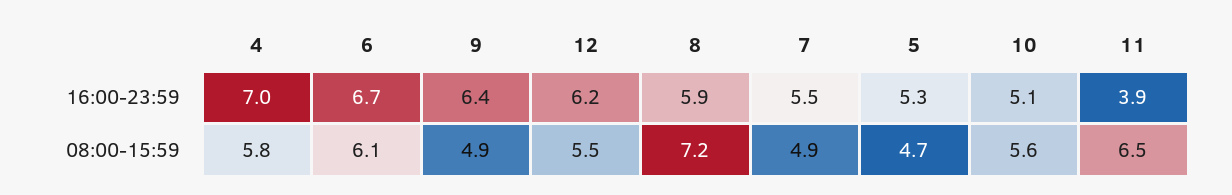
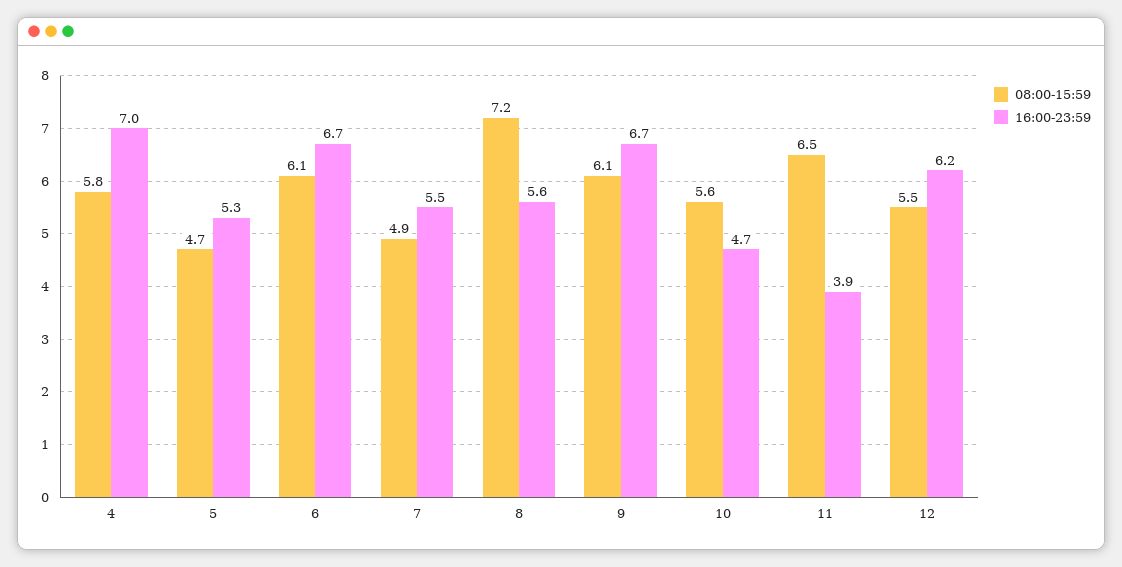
  {
    "16:00-23:59": {
      "4": 7,
      "6": 6.7,
-     "9": 6.4,
+     "9": 6.7,
      "12": 6.2,
-     "8": 5.9,
+     "8": 5.6,
      "7": 5.5,
      "5": 5.3,
-     "10": 5.1,
+     "10": 4.7,
      "11": 3.9
    },
    "08:00-15:59": {
      "4": 5.8,
      "6": 6.1,
-     "9": 4.9,
+     "9": 6.1,
      "12": 5.5,
      "8": 7.2,
      "7": 4.9,
      "5": 4.7,
      "10": 5.6,
      "11": 6.5
    }
  }

